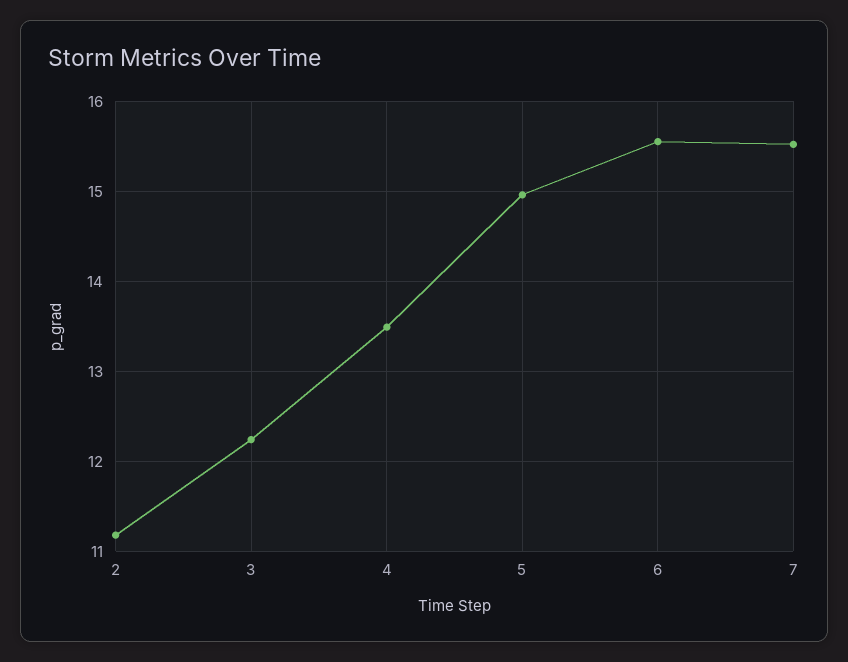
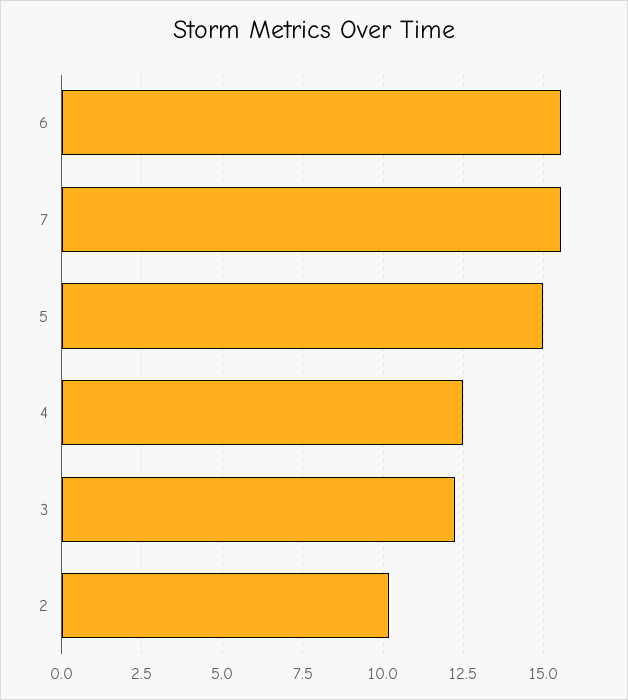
  {
-   "2": 11.2,
+   "2": 10.25,
    "3": 12.2,
-   "4": 13.5,
+   "4": 12.5,
    "5": 15,
    "6": 15.6,
    "7": 15.5
  }

